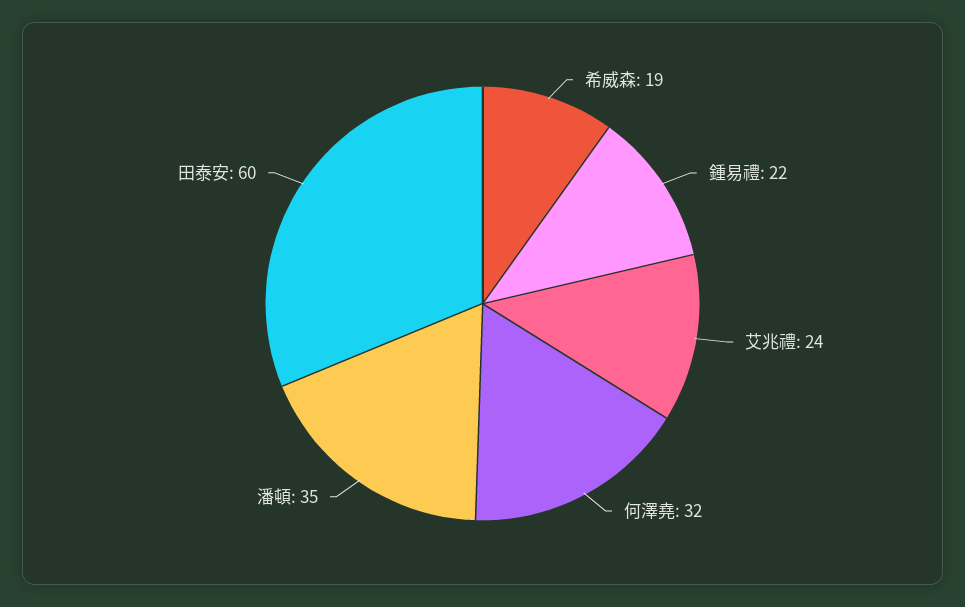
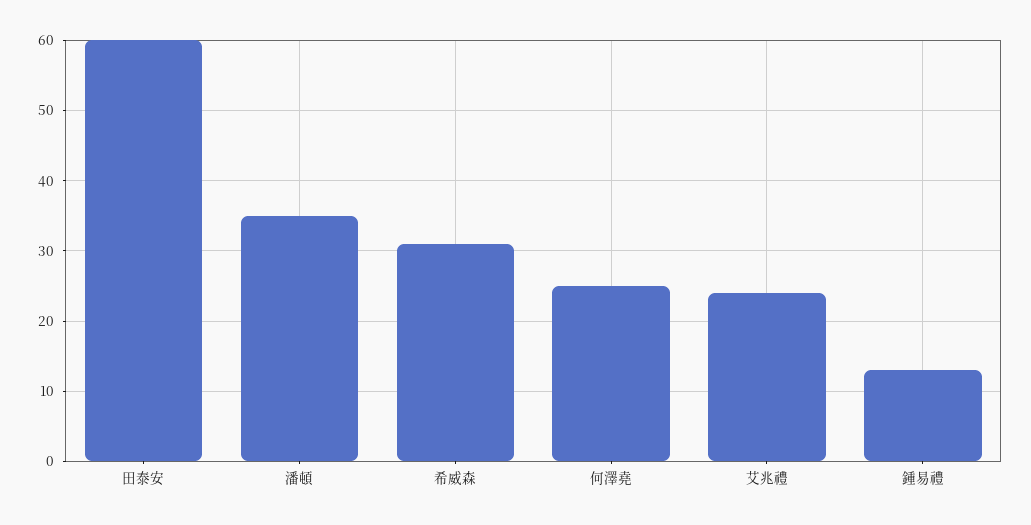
  {
-   "希威森": 19,
+   "希威森": 31,
-   "鍾易禮": 22,
+   "鍾易禮": 13,
    "艾兆禮": 24,
-   "何澤堯": 32,
+   "何澤堯": 25,
    "潘頓": 35,
    "田泰安": 60
  }

